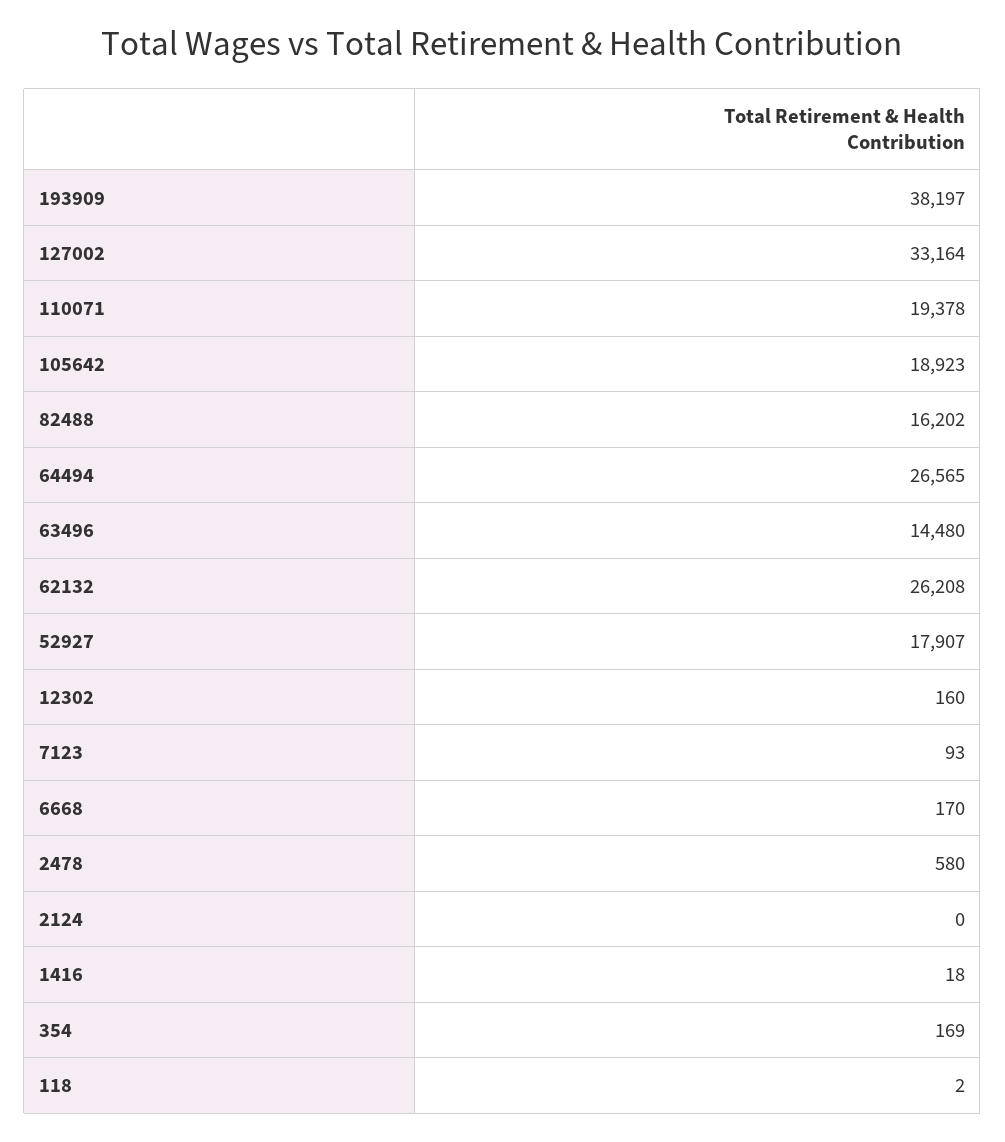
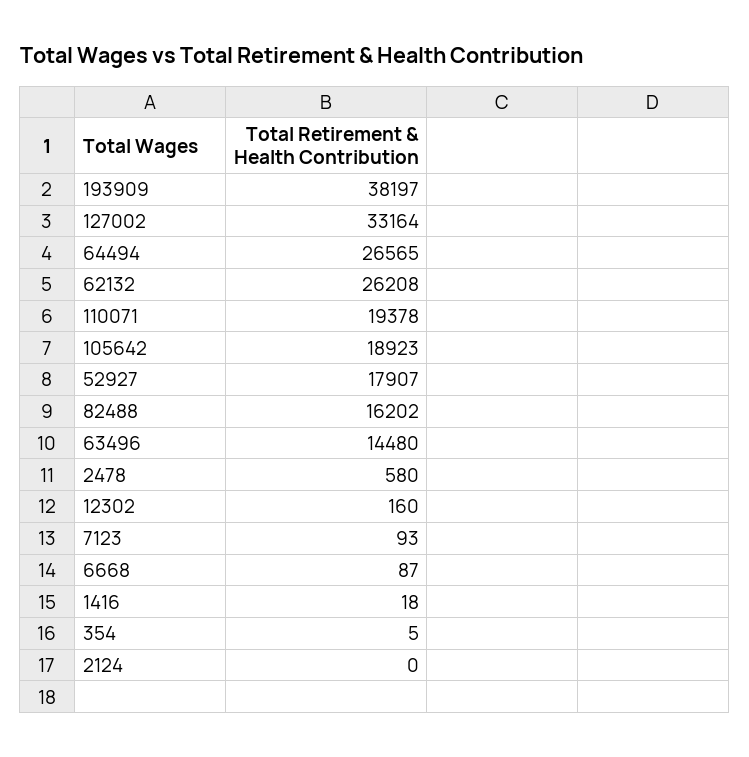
  {
    "193909": 38197,
    "127002": 33164,
    "110071": 19378,
    "105642": 18923,
    "82488": 16202,
    "64494": 26565,
    "63496": 14480,
    "62132": 26208,
    "52927": 17907,
    "12302": 160,
    "7123": 93,
-   "6668": 170,
+   "6668": 87,
    "2478": 580,
    "2124": 0,
    "1416": 18,
-   "354": 169,
+   "354": 5
-   "118": 2
  }

